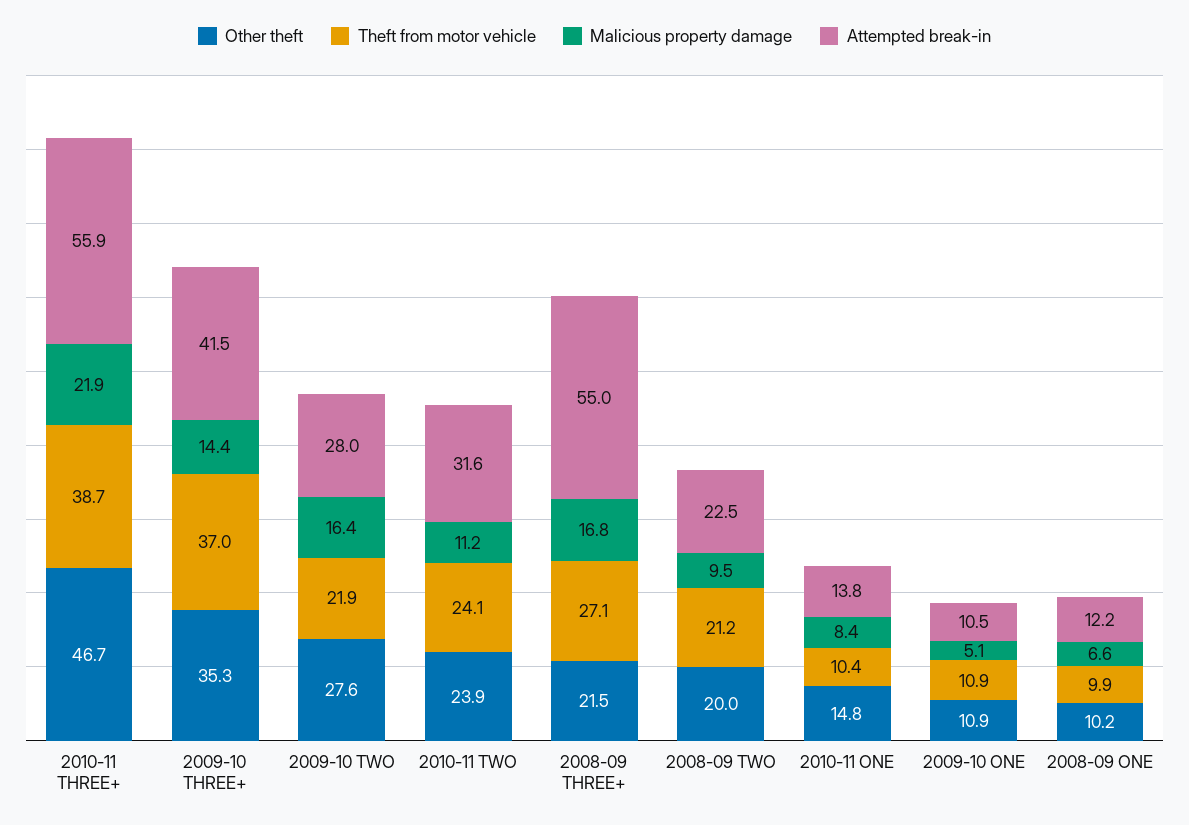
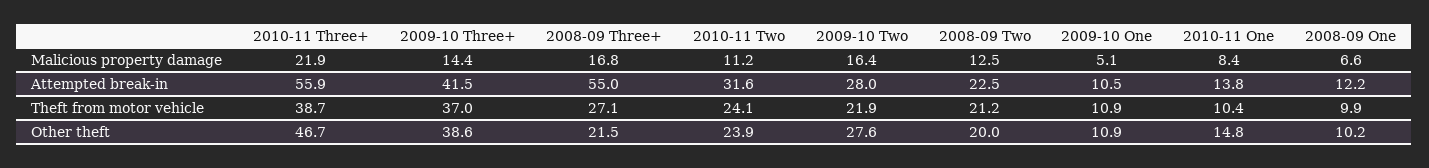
  {
    "Other theft": {
      "2010-11 THREE+": 46.7,
-     "2009-10 THREE+": 35.3,
+     "2009-10 THREE+": 38.6,
      "2009-10 TWO": 27.6,
      "2010-11 TWO": 23.9,
      "2008-09 THREE+": 21.5,
      "2008-09 TWO": 20,
      "2010-11 ONE": 14.8,
      "2009-10 ONE": 10.9,
      "2008-09 ONE": 10.2
    },
    "Theft from motor vehicle": {
      "2010-11 THREE+": 38.7,
      "2009-10 THREE+": 37,
      "2009-10 TWO": 21.9,
      "2010-11 TWO": 24.1,
      "2008-09 THREE+": 27.1,
      "2008-09 TWO": 21.2,
      "2010-11 ONE": 10.4,
      "2009-10 ONE": 10.9,
      "2008-09 ONE": 9.9
    },
    "Malicious property damage": {
      "2010-11 THREE+": 21.9,
      "2009-10 THREE+": 14.4,
      "2009-10 TWO": 16.4,
      "2010-11 TWO": 11.2,
      "2008-09 THREE+": 16.8,
-     "2008-09 TWO": 9.5,
+     "2008-09 TWO": 12.5,
      "2010-11 ONE": 8.4,
      "2009-10 ONE": 5.1,
      "2008-09 ONE": 6.6
    },
    "Attempted break-in": {
      "2010-11 THREE+": 55.9,
      "2009-10 THREE+": 41.5,
      "2009-10 TWO": 28,
      "2010-11 TWO": 31.6,
      "2008-09 THREE+": 55,
      "2008-09 TWO": 22.5,
      "2010-11 ONE": 13.8,
      "2009-10 ONE": 10.5,
      "2008-09 ONE": 12.2
    }
  }

